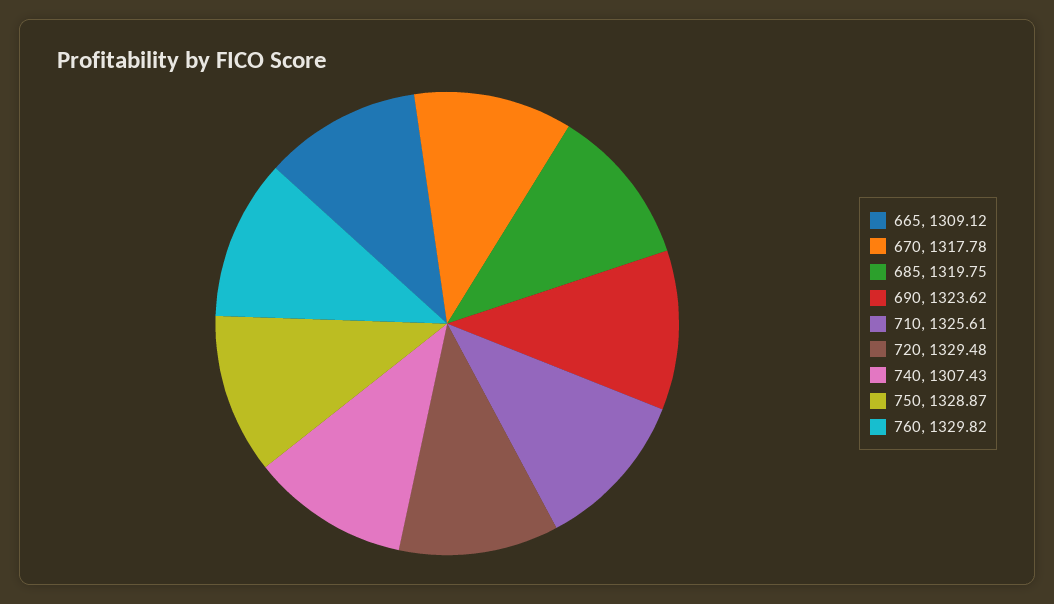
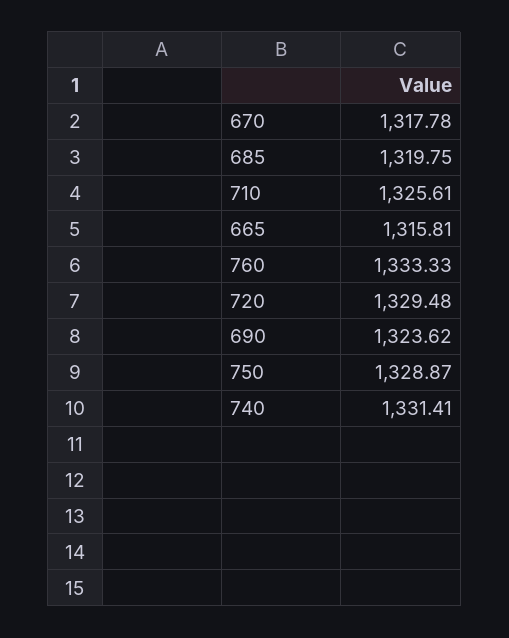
  {
-   "665": 1309.12,
+   "665": 1315.81,
    "670": 1317.78,
    "685": 1319.75,
    "690": 1323.62,
    "710": 1325.61,
    "720": 1329.48,
-   "740": 1307.43,
+   "740": 1331.41,
    "750": 1328.87,
-   "760": 1329.82
+   "760": 1333.33
  }

